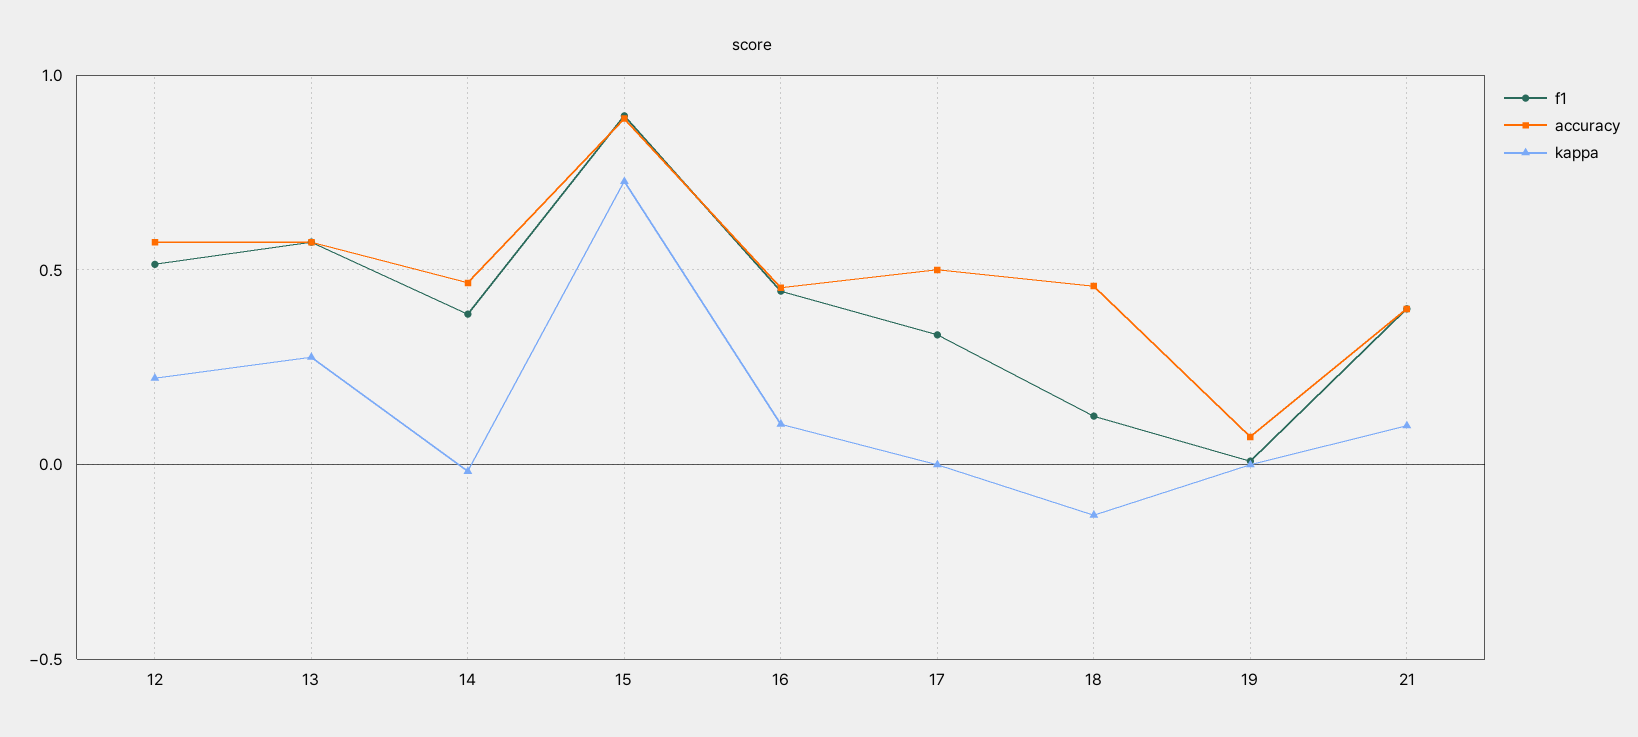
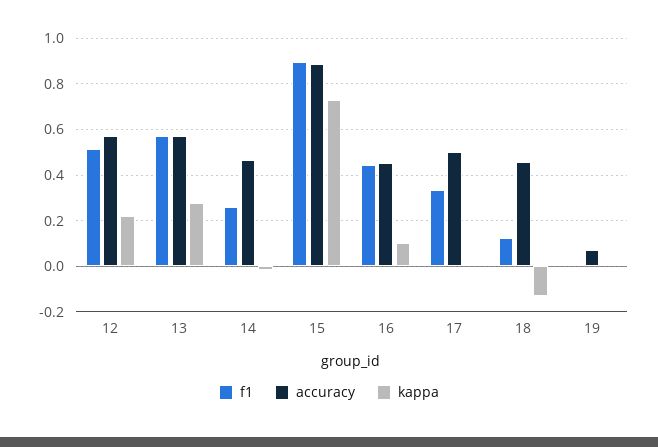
  {
    "f1": {
      "12": 0.5,
      "13": 0.55,
-     "14": 0.4,
+     "14": 0.25,
      "15": 0.9,
      "16": 0.45,
      "17": 0.35,
      "18": 0.15,
-     "19": 0,
+     "19": 0
-     "21": 0.4
    },
    "accuracy": {
      "12": 0.55,
      "13": 0.55,
      "14": 0.45,
      "15": 0.9,
      "16": 0.45,
      "17": 0.5,
      "18": 0.45,
-     "19": 0.05,
+     "19": 0.05
-     "21": 0.4
    },
    "kappa": {
      "12": 0.2,
      "13": 0.3,
      "14": 0,
      "15": 0.75,
      "16": 0.1,
      "17": 0,
      "18": -0.15,
-     "19": 0,
+     "19": 0
-     "21": 0.1
    }
  }

